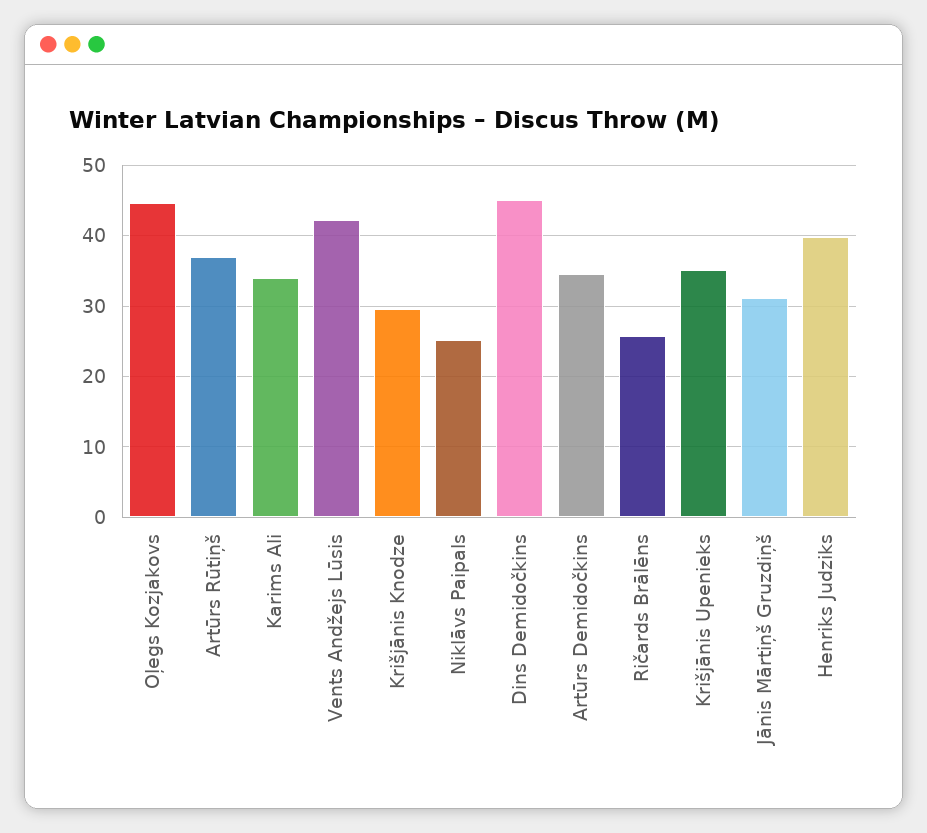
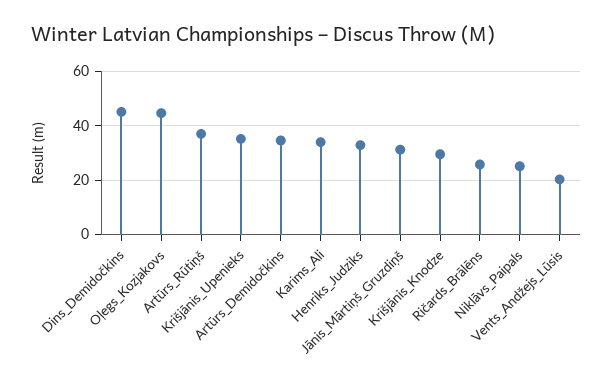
  {
    "Oļegs Kozjakovs": 45,
    "Artūrs Rūtiņš": 37,
    "Karims Ali": 34,
-   "Vents Andžejs Lūsis": 42,
+   "Vents Andžejs Lūsis": 20,
    "Krišjānis Knodze": 30,
    "Niklāvs Paipals": 25,
    "Dins Demidočkins": 45,
    "Artūrs Demidočkins": 35,
    "Ričards Brālēns": 26,
    "Krišjānis Upenieks": 35,
    "Jānis Mārtiņš Gruzdiņš": 31,
-   "Henriks Judziks": 40
+   "Henriks Judziks": 32.5
  }

